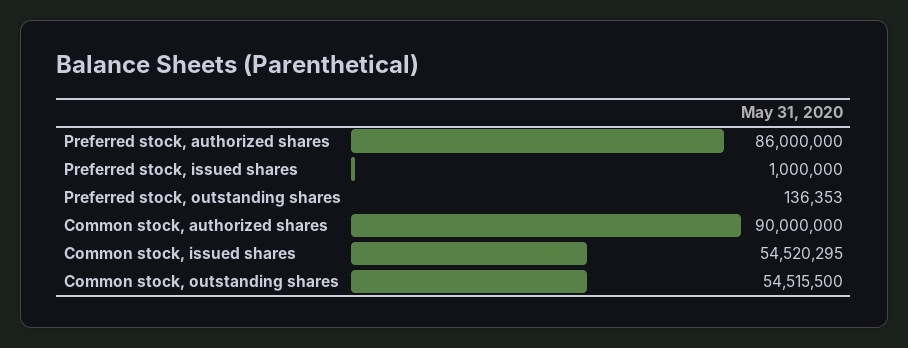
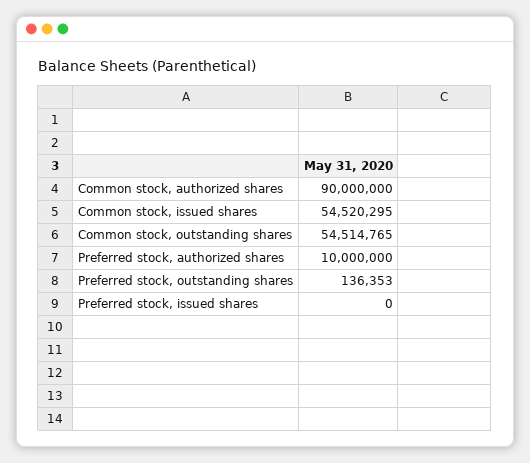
  {
-   "Preferred stock, authorized shares": 86000000,
+   "Preferred stock, authorized shares": 10000000,
-   "Preferred stock, issued shares": 1000000,
+   "Preferred stock, issued shares": 0,
    "Preferred stock, outstanding shares": 136353,
    "Common stock, authorized shares": 90000000,
    "Common stock, issued shares": 54520295,
-   "Common stock, outstanding shares": 54515500
+   "Common stock, outstanding shares": 54514765
  }

